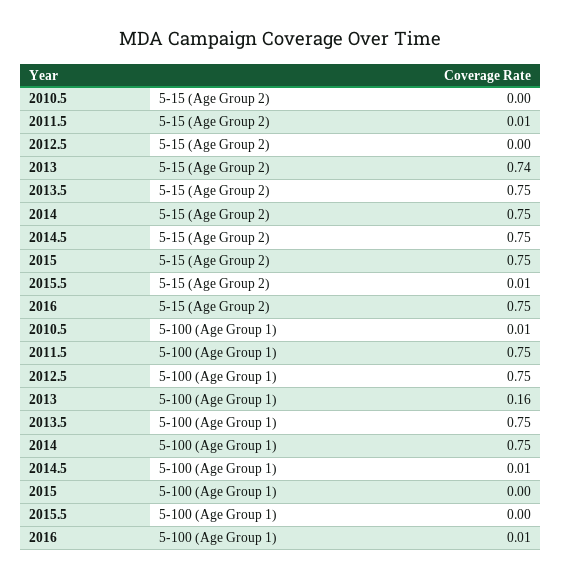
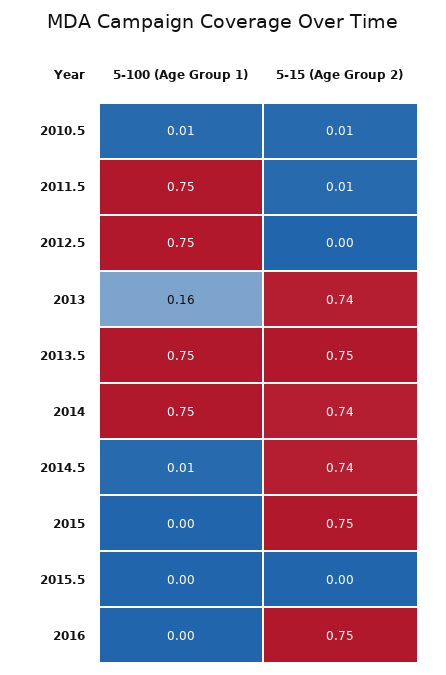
  {
    "2010.5": {
-     "5-15 (Age Group 2)": 0,
+     "5-15 (Age Group 2)": 0.01,
      "5-100 (Age Group 1)": 0.01
    },
    "2011.5": {
      "5-15 (Age Group 2)": 0.01,
      "5-100 (Age Group 1)": 0.75
    },
    "2012.5": {
      "5-15 (Age Group 2)": 0,
      "5-100 (Age Group 1)": 0.75
    },
    "2013": {
      "5-15 (Age Group 2)": 0.74,
      "5-100 (Age Group 1)": 0.16
    },
    "2013.5": {
      "5-15 (Age Group 2)": 0.75,
      "5-100 (Age Group 1)": 0.75
    },
    "2014": {
-     "5-15 (Age Group 2)": 0.75,
+     "5-15 (Age Group 2)": 0.74,
      "5-100 (Age Group 1)": 0.75
    },
    "2014.5": {
-     "5-15 (Age Group 2)": 0.75,
+     "5-15 (Age Group 2)": 0.74,
      "5-100 (Age Group 1)": 0.01
    },
    "2015": {
      "5-15 (Age Group 2)": 0.75,
      "5-100 (Age Group 1)": 0
    },
    "2015.5": {
-     "5-15 (Age Group 2)": 0.01,
+     "5-15 (Age Group 2)": 0,
      "5-100 (Age Group 1)": 0
    },
    "2016": {
      "5-15 (Age Group 2)": 0.75,
-     "5-100 (Age Group 1)": 0.01
+     "5-100 (Age Group 1)": 0
    }
  }

